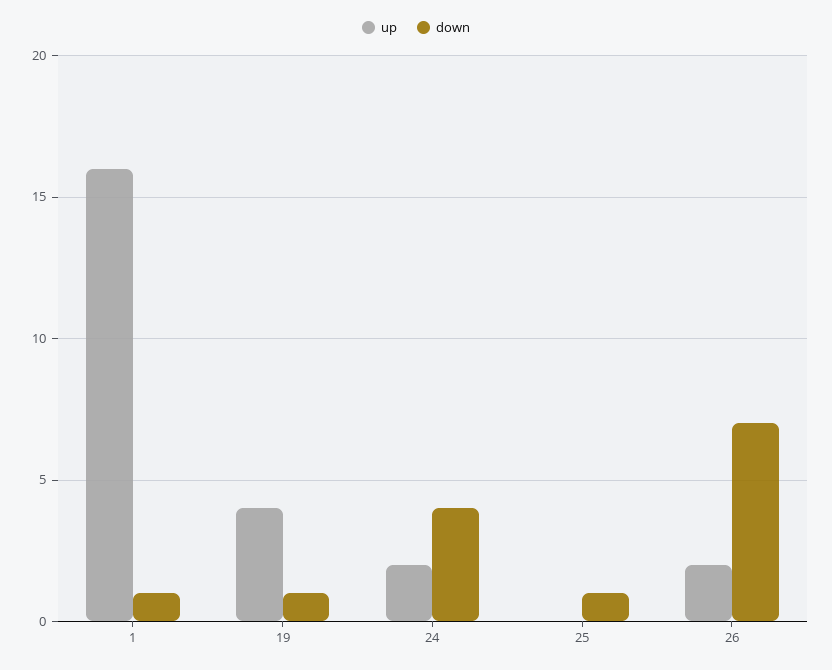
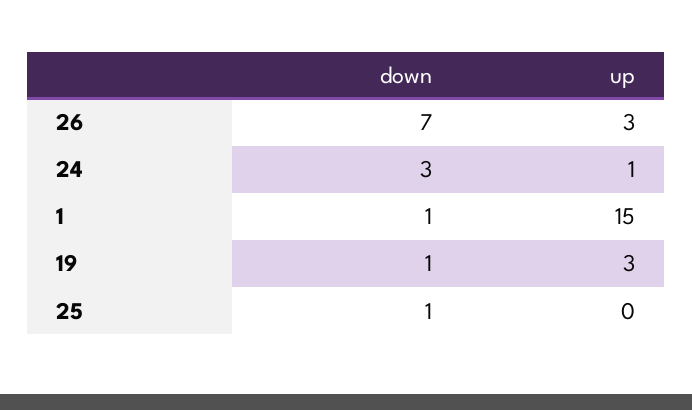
  {
    "up": {
-     "1": 16,
+     "1": 15,
-     "19": 4,
+     "19": 3,
-     "24": 2,
+     "24": 1,
      "25": 0,
-     "26": 2
+     "26": 3
    },
    "down": {
      "1": 1,
      "19": 1,
-     "24": 4,
+     "24": 3,
      "25": 1,
      "26": 7
    }
  }

